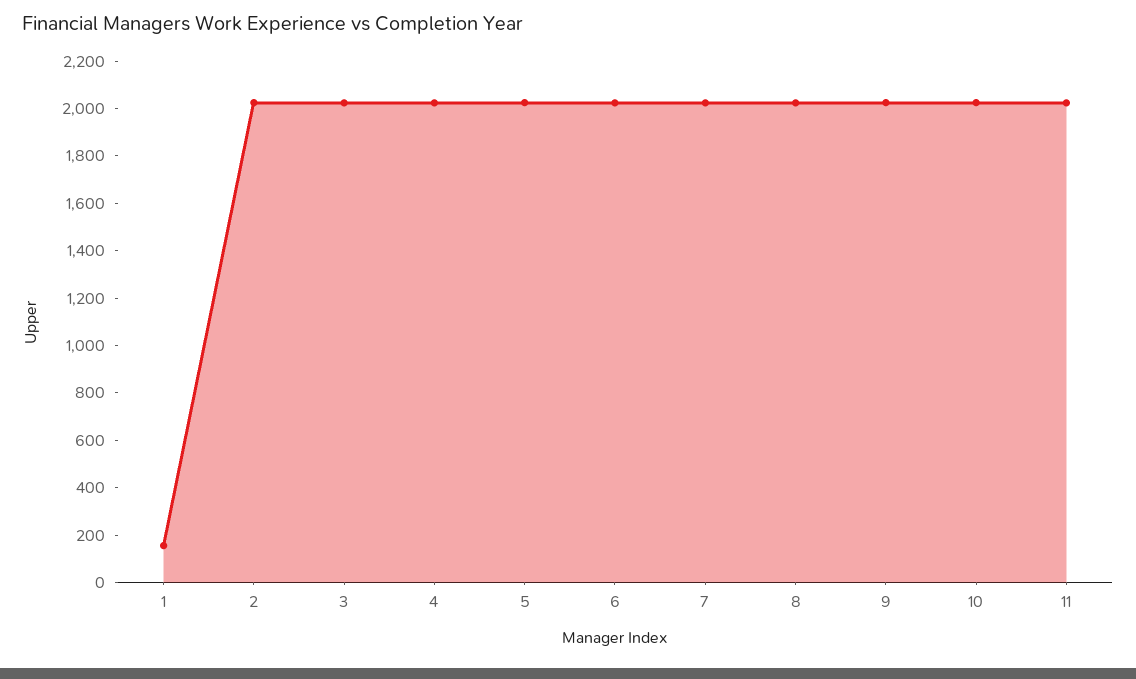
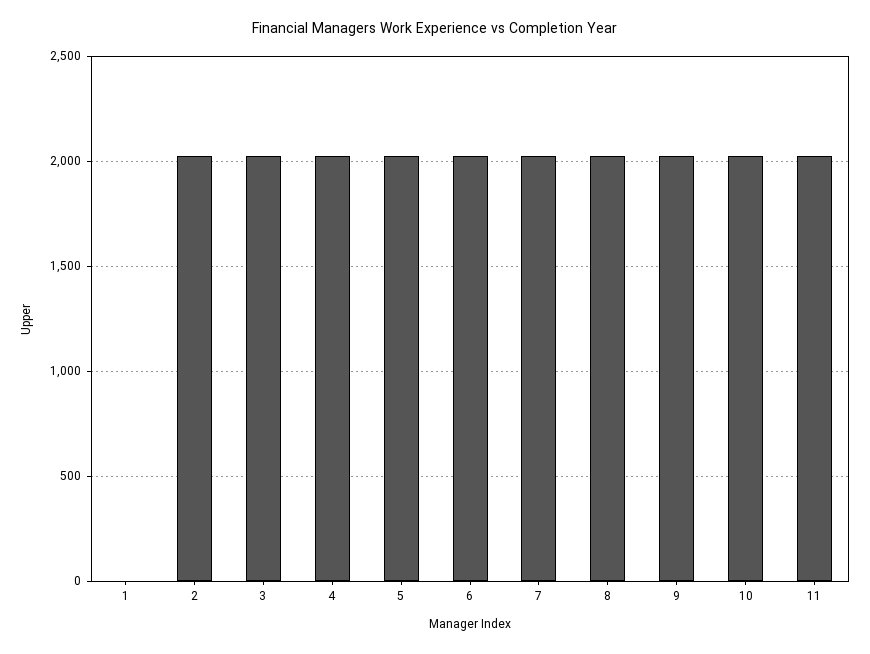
  {
-   "1": 150,
+   "1": 0,
    "2": 2000,
    "3": 2000,
    "4": 2000,
    "5": 2000,
    "6": 2000,
    "7": 2000,
    "8": 2000,
    "9": 2000,
    "10": 2000,
    "11": 2000
  }

